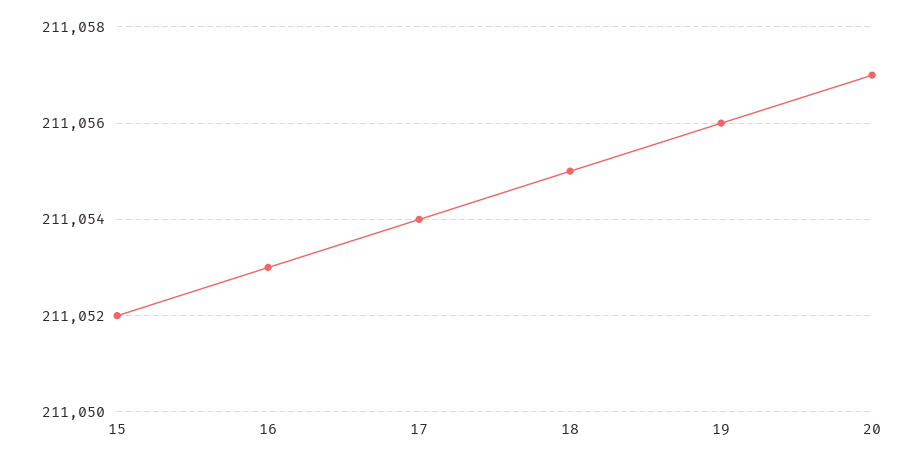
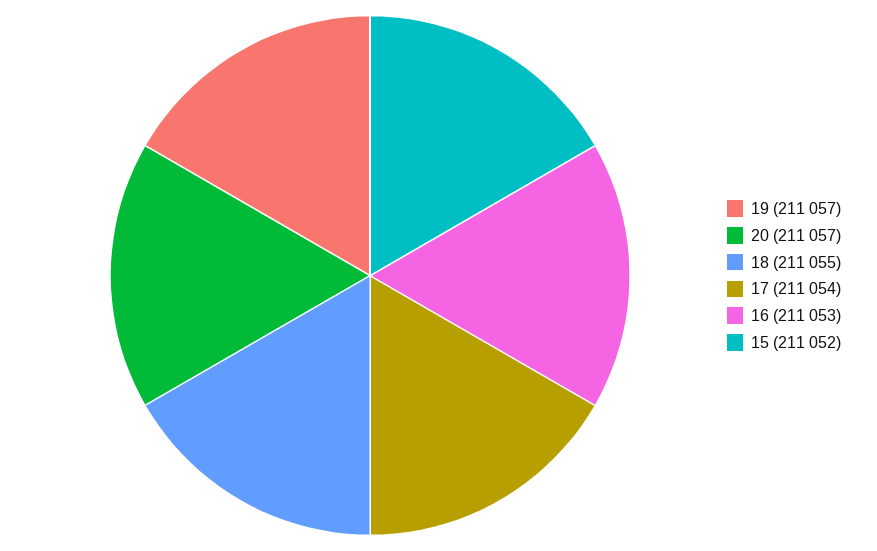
  {
    "15": 211052,
    "16": 211053,
    "17": 211054,
    "18": 211055,
-   "19": 211056,
+   "19": 211057,
    "20": 211057
  }

